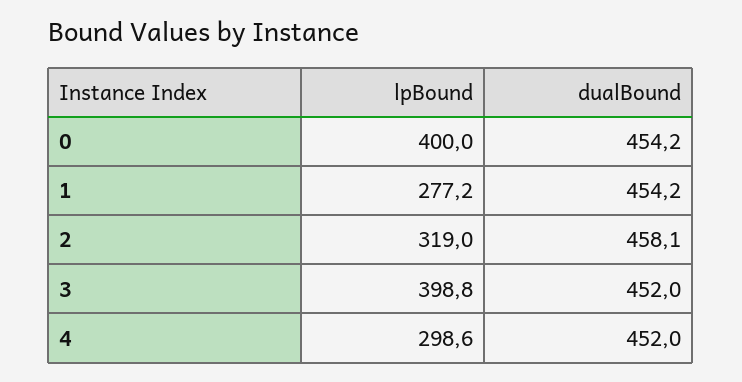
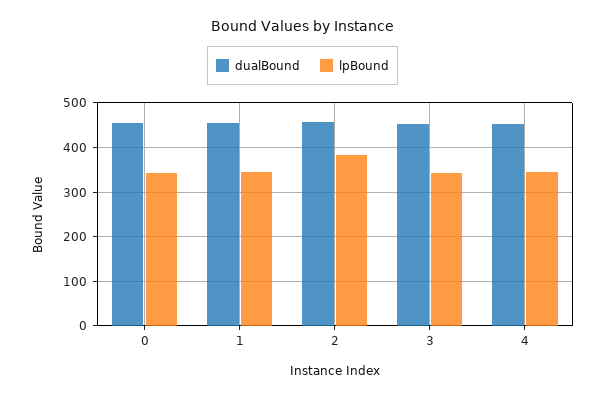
  {
    "lpBound": {
-     "0": 400,
+     "0": 340,
-     "1": 277.2,
+     "1": 340,
-     "2": 319,
+     "2": 380,
-     "3": 398.8,
+     "3": 340,
-     "4": 298.6
+     "4": 340
    },
    "dualBound": {
      "0": 454.2,
      "1": 454.2,
      "2": 458.1,
      "3": 452,
      "4": 452
    }
  }

